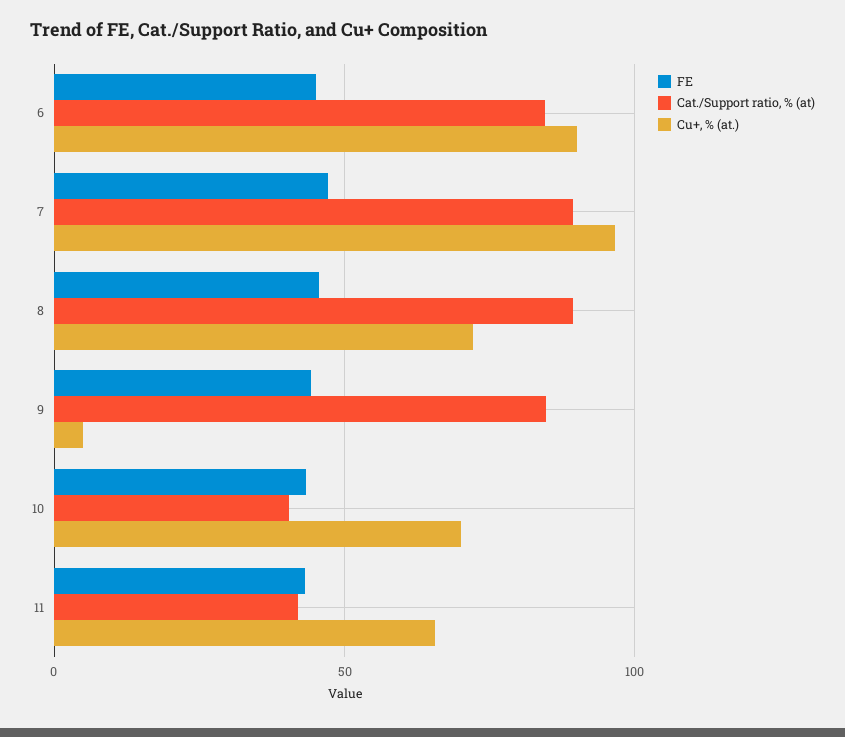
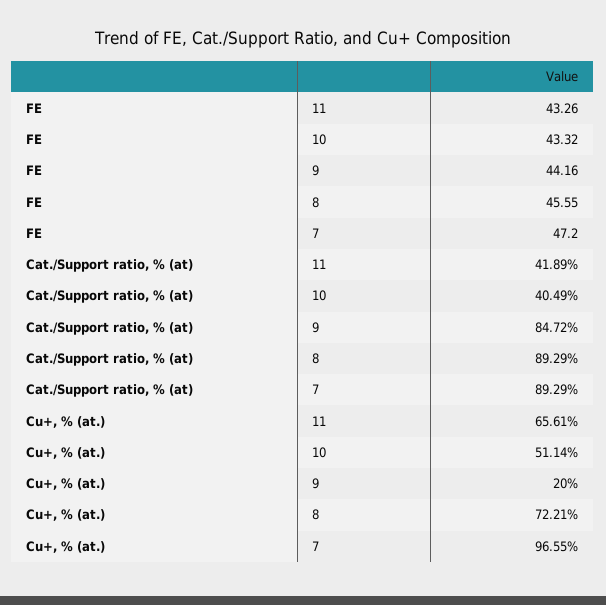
  {
    "FE": {
-     "6": 45,
      "7": 47.2,
      "8": 45.55,
      "9": 44.16,
      "10": 43.32,
      "11": 43.26
    },
    "Cat./Support ratio, % (at)": {
-     "6": 85,
      "7": 89.29,
      "8": 89.29,
      "9": 84.72,
      "10": 40.49,
      "11": 41.89
    },
    "Cu+, % (at.)": {
-     "6": 90,
      "7": 96.55,
      "8": 72.21,
-     "9": 5,
+     "9": 20,
-     "10": 70,
+     "10": 51.14,
      "11": 65.61
    }
  }

